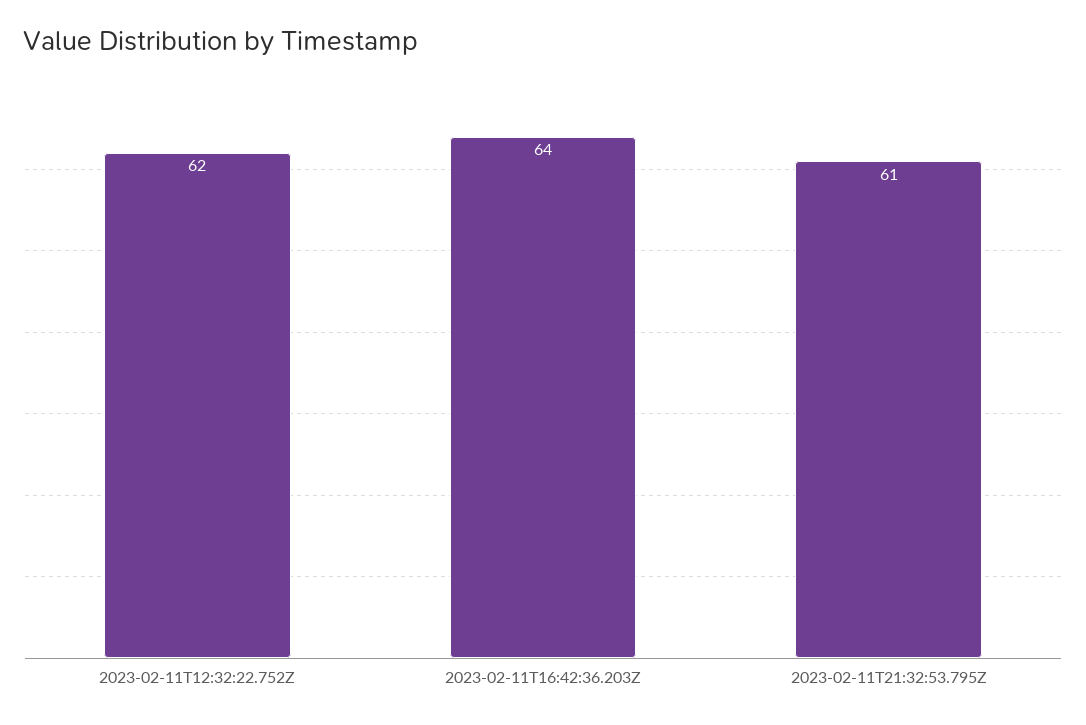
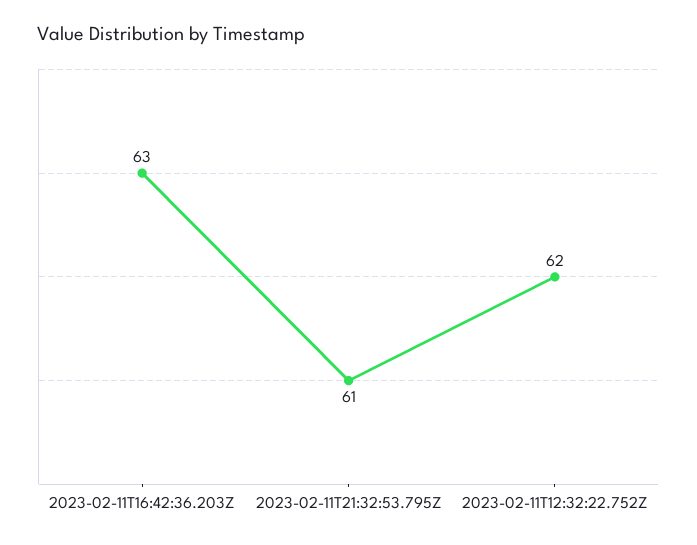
  {
    "2023-02-11T12:32:22.752Z": 62,
-   "2023-02-11T16:42:36.203Z": 64,
+   "2023-02-11T16:42:36.203Z": 63,
    "2023-02-11T21:32:53.795Z": 61
  }

